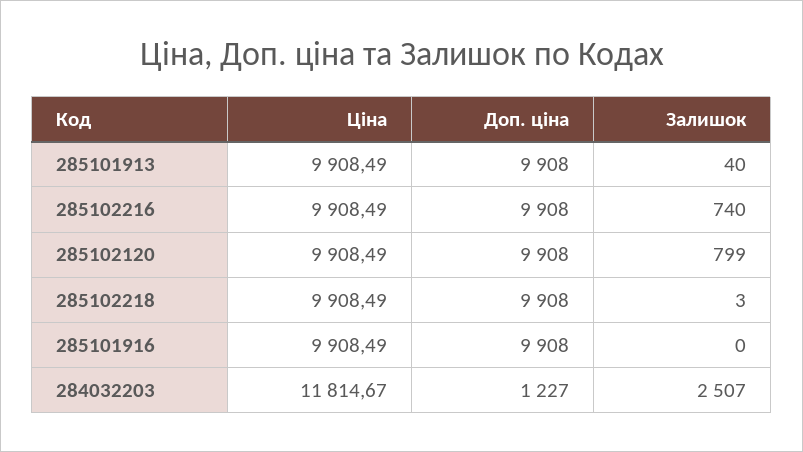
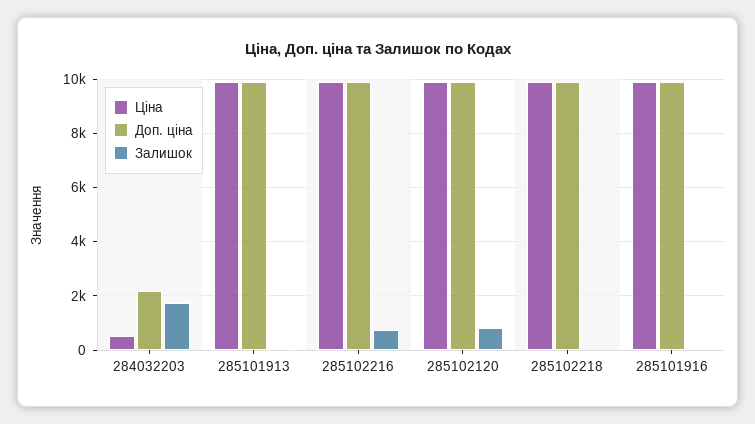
  {
    "Ціна": {
      "285101913": 9908.49,
      "285102216": 9908.49,
      "285102120": 9908.49,
      "285102218": 9908.49,
      "285101916": 9908.49,
-     "284032203": 11814.67
+     "284032203": 500
    },
    "Доп. ціна": {
      "285101913": 9908,
      "285102216": 9908,
      "285102120": 9908,
      "285102218": 9908,
      "285101916": 9908,
-     "284032203": 1227
+     "284032203": 2250
    },
    "Залишок": {
      "285101913": 40,
      "285102216": 740,
      "285102120": 799,
      "285102218": 3,
      "285101916": 0,
-     "284032203": 2507
+     "284032203": 1750
    }
  }

